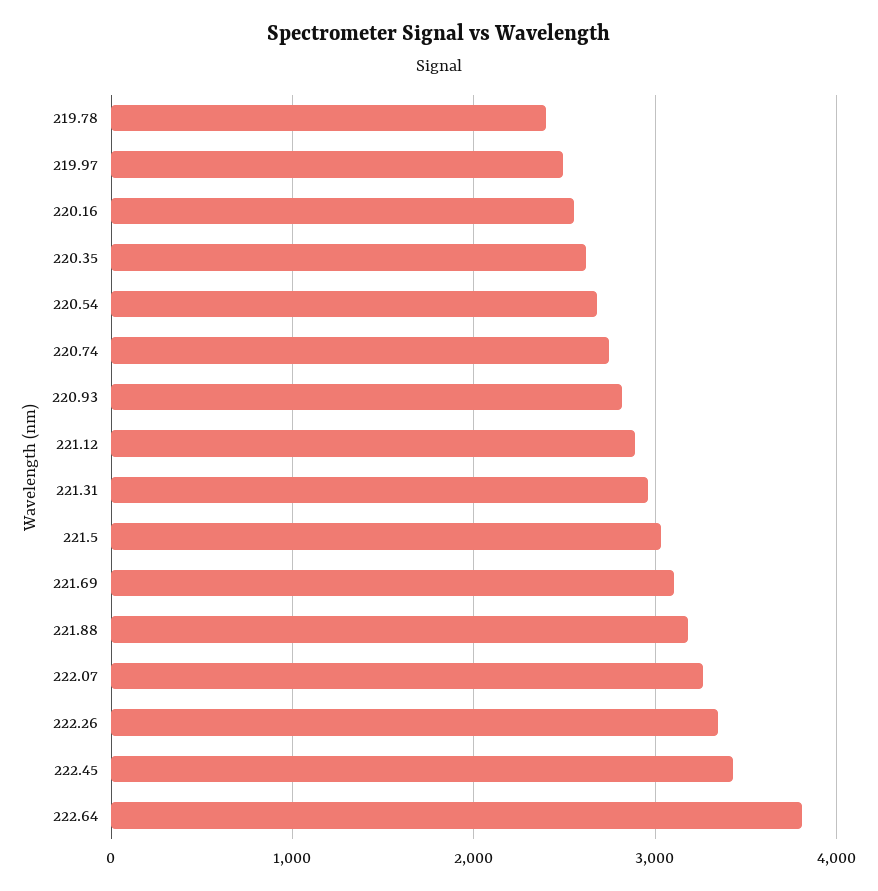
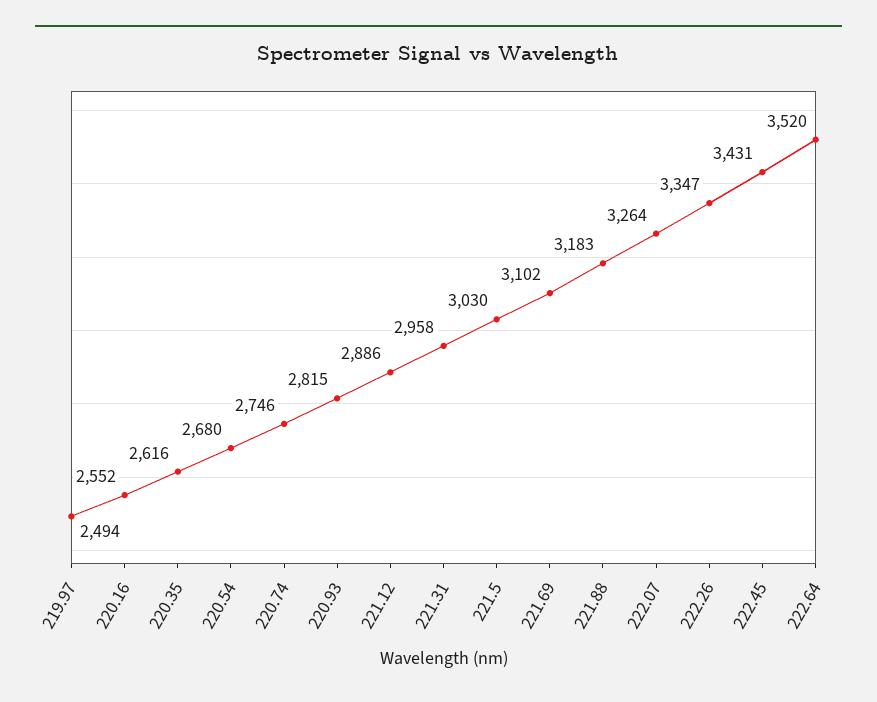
  {
-   "219.78": 2400,
    "219.97": 2494,
    "220.16": 2552,
    "220.35": 2616,
    "220.54": 2680,
    "220.74": 2746,
    "220.93": 2815,
    "221.12": 2886,
    "221.31": 2958,
    "221.5": 3030,
    "221.69": 3102,
    "221.88": 3183,
    "222.07": 3264,
    "222.26": 3347,
    "222.45": 3431,
-   "222.64": 3800
+   "222.64": 3520
  }

